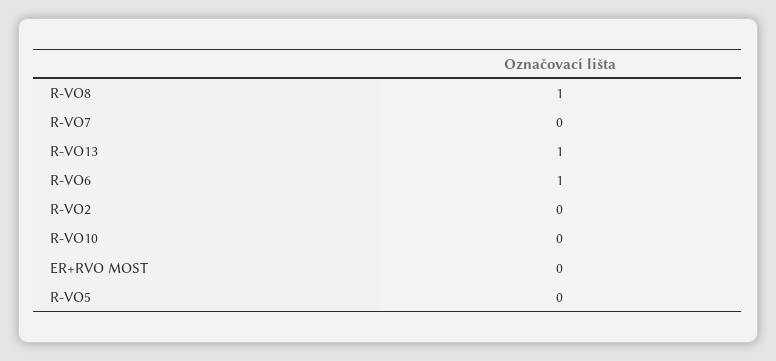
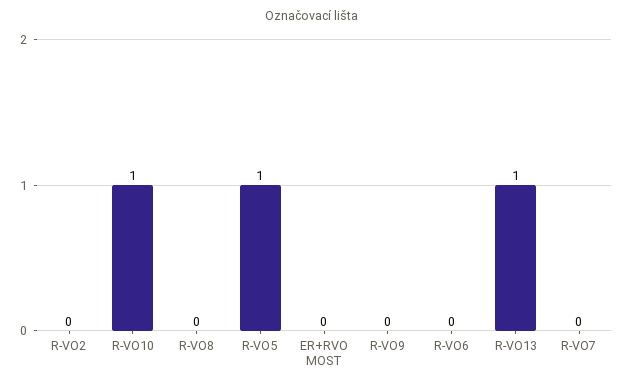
  {
-   "R-VO8": 1,
+   "R-VO8": 0,
    "R-VO7": 0,
    "R-VO13": 1,
-   "R-VO6": 1,
+   "R-VO6": 0,
    "R-VO2": 0,
-   "R-VO10": 0,
+   "R-VO10": 1,
    "ER+RVO MOST": 0,
-   "R-VO5": 0
+   "R-VO5": 1,
+   "R-VO9": 0
  }

